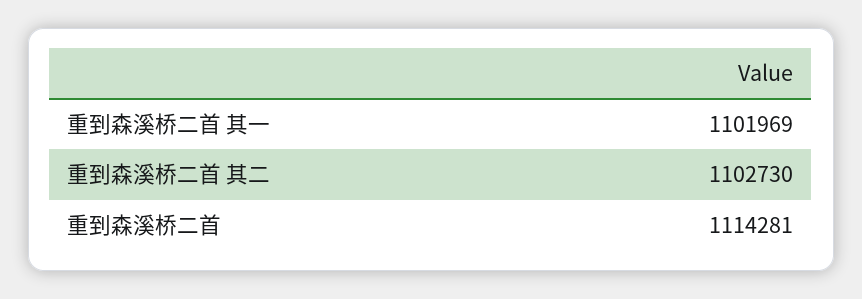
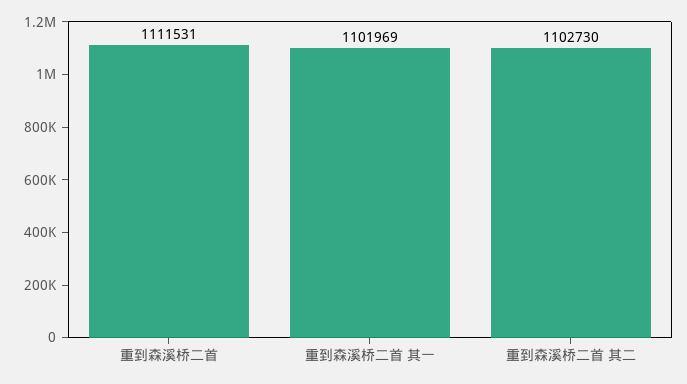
  {
    "重到森溪桥二首 其一": 1101969,
    "重到森溪桥二首 其二": 1102730,
-   "重到森溪桥二首": 1114281
+   "重到森溪桥二首": 1111531
  }

